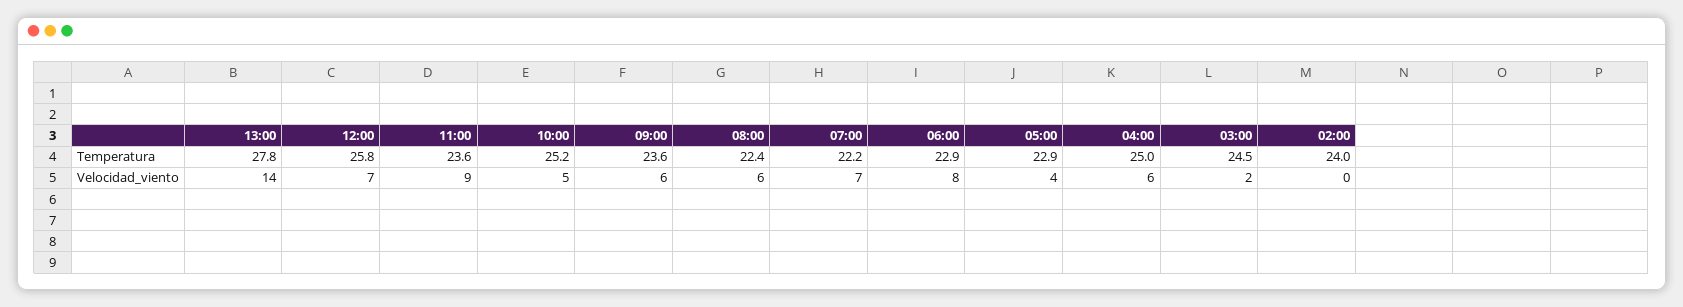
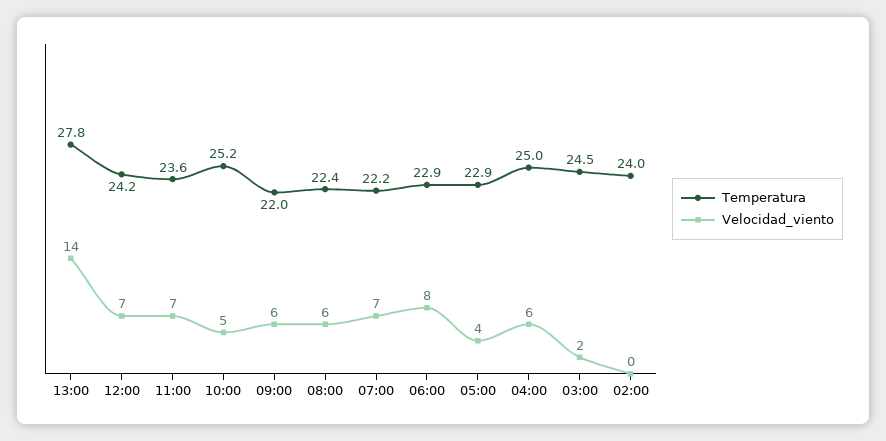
  {
    "Temperatura": {
      "13:00": 27.8,
-     "12:00": 25.8,
+     "12:00": 24.2,
      "11:00": 23.6,
      "10:00": 25.2,
-     "09:00": 23.6,
+     "09:00": 22,
      "08:00": 22.4,
      "07:00": 22.2,
      "06:00": 22.9,
      "05:00": 22.9,
      "04:00": 25,
      "03:00": 24.5,
      "02:00": 24
    },
    "Velocidad_viento": {
      "13:00": 14,
      "12:00": 7,
-     "11:00": 9,
+     "11:00": 7,
      "10:00": 5,
      "09:00": 6,
      "08:00": 6,
      "07:00": 7,
      "06:00": 8,
      "05:00": 4,
      "04:00": 6,
      "03:00": 2,
      "02:00": 0
    }
  }

